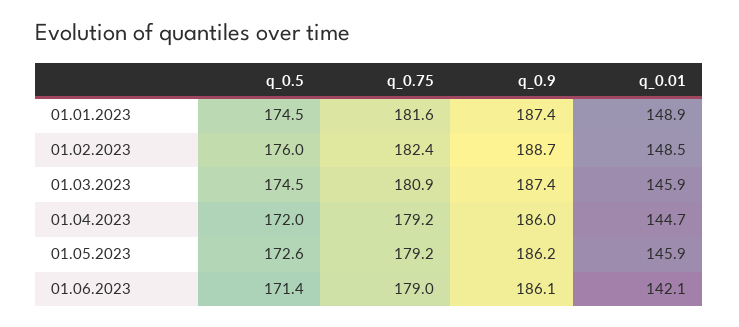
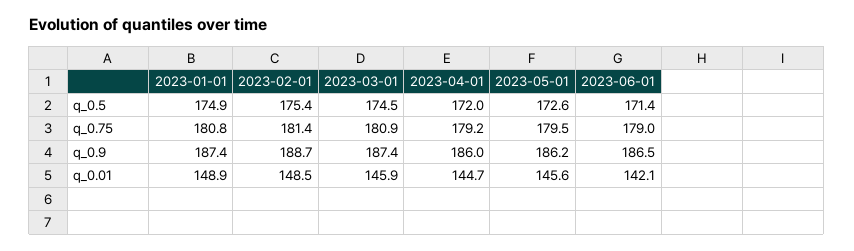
  {
    "q_0.5": {
-     "01.01.2023": 174.5,
+     "01.01.2023": 174.9,
-     "01.02.2023": 176,
+     "01.02.2023": 175.4,
      "01.03.2023": 174.5,
      "01.04.2023": 172,
      "01.05.2023": 172.6,
      "01.06.2023": 171.4
    },
    "q_0.75": {
-     "01.01.2023": 181.6,
+     "01.01.2023": 180.8,
-     "01.02.2023": 182.4,
+     "01.02.2023": 181.4,
      "01.03.2023": 180.9,
      "01.04.2023": 179.2,
-     "01.05.2023": 179.2,
+     "01.05.2023": 179.5,
      "01.06.2023": 179
    },
    "q_0.9": {
      "01.01.2023": 187.4,
      "01.02.2023": 188.7,
      "01.03.2023": 187.4,
      "01.04.2023": 186,
      "01.05.2023": 186.2,
-     "01.06.2023": 186.1
+     "01.06.2023": 186.5
    },
    "q_0.01": {
      "01.01.2023": 148.9,
      "01.02.2023": 148.5,
      "01.03.2023": 145.9,
      "01.04.2023": 144.7,
-     "01.05.2023": 145.9,
+     "01.05.2023": 145.6,
      "01.06.2023": 142.1
    }
  }

